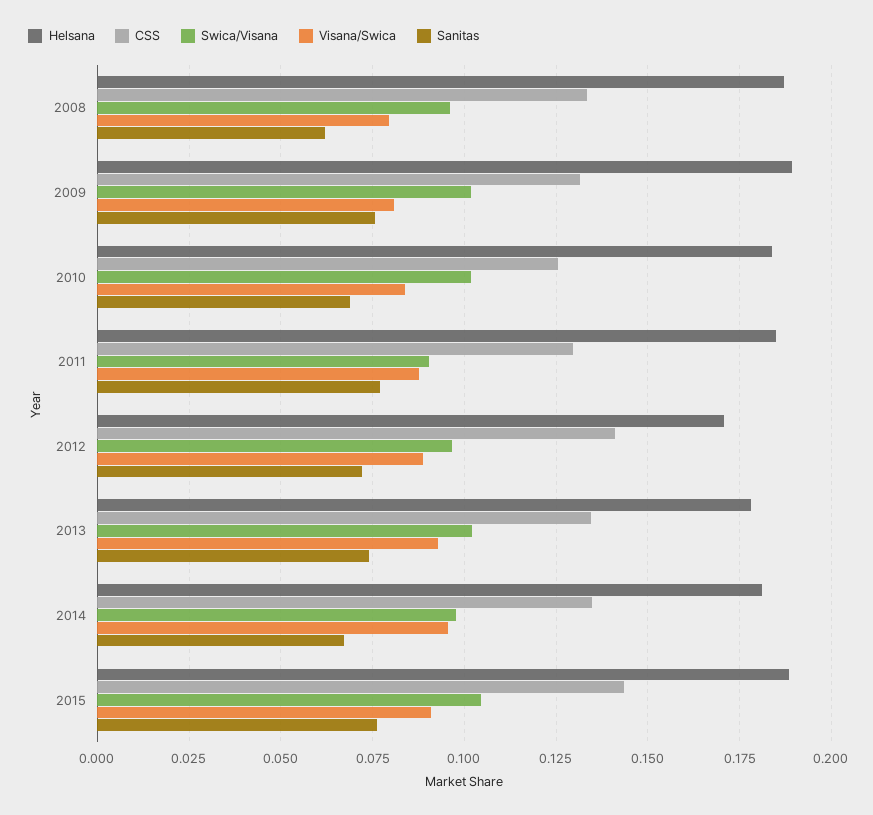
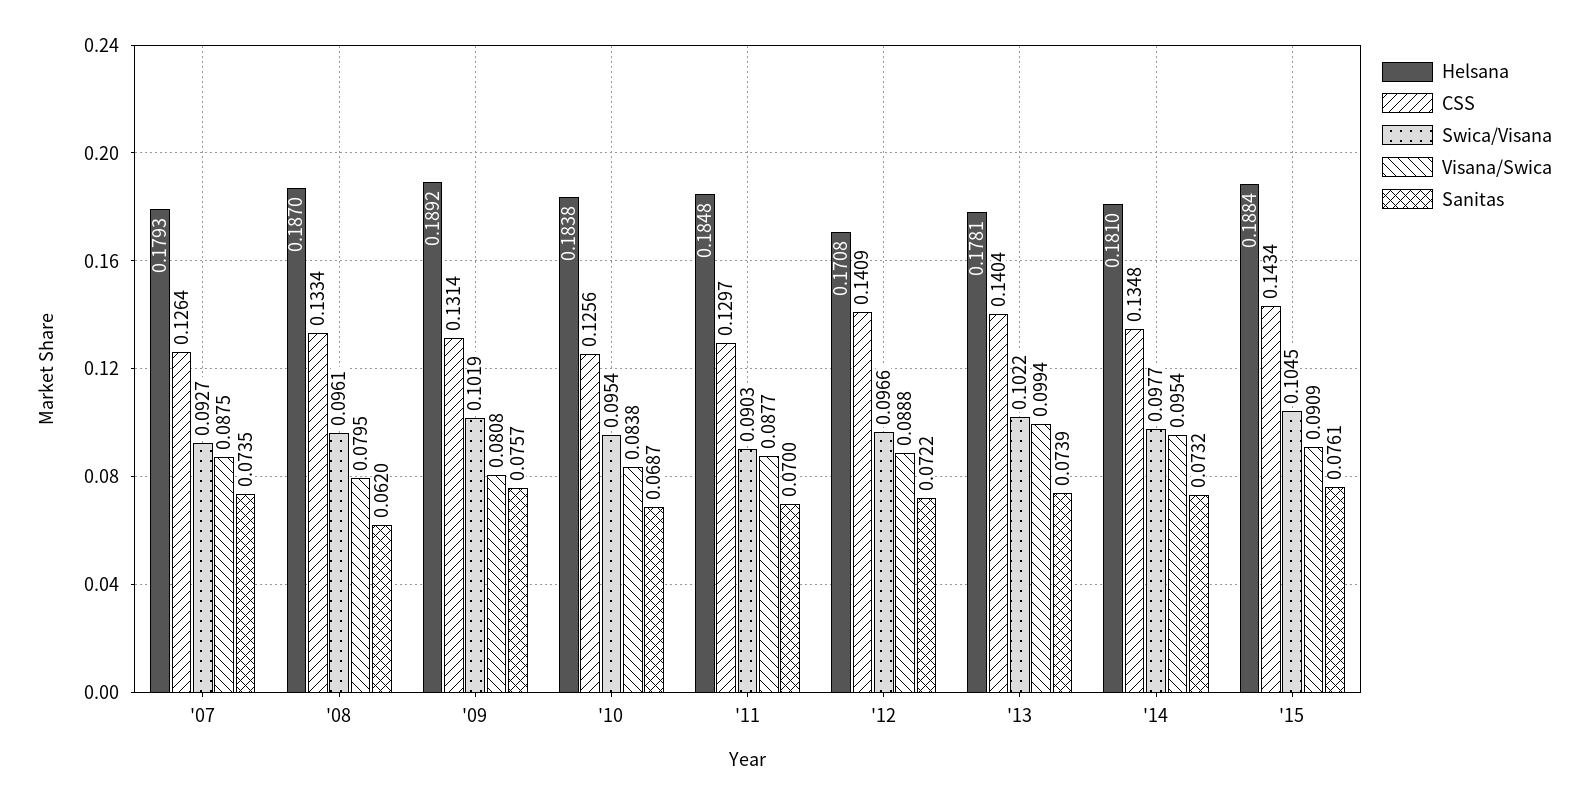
  {
    "Helsana": {
      "2008": 0.187,
      "2009": 0.1892,
      "2010": 0.1838,
      "2011": 0.1848,
      "2012": 0.1708,
      "2013": 0.1781,
      "2014": 0.181,
-     "2015": 0.1884
+     "2015": 0.1884,
+     "'07": 0.1793
    },
    "CSS": {
      "2008": 0.1334,
      "2009": 0.1314,
      "2010": 0.1256,
      "2011": 0.1297,
      "2012": 0.1409,
-     "2013": 0.135,
+     "2013": 0.1404,
      "2014": 0.1348,
-     "2015": 0.1434
+     "2015": 0.1434,
+     "'07": 0.1264
    },
    "Swica/Visana": {
      "2008": 0.0961,
      "2009": 0.1019,
-     "2010": 0.1025,
+     "2010": 0.0954,
      "2011": 0.0903,
      "2012": 0.0966,
      "2013": 0.1022,
      "2014": 0.0977,
-     "2015": 0.1045
+     "2015": 0.1045,
+     "'07": 0.0927
    },
    "Visana/Swica": {
      "2008": 0.0795,
      "2009": 0.0808,
      "2010": 0.0838,
      "2011": 0.0877,
      "2012": 0.0888,
-     "2013": 0.0925,
+     "2013": 0.0994,
      "2014": 0.0954,
-     "2015": 0.0909
+     "2015": 0.0909,
+     "'07": 0.0875
    },
    "Sanitas": {
      "2008": 0.062,
      "2009": 0.0757,
      "2010": 0.0687,
-     "2011": 0.0775,
+     "2011": 0.07,
      "2012": 0.0722,
      "2013": 0.0739,
-     "2014": 0.0675,
+     "2014": 0.0732,
-     "2015": 0.0761
+     "2015": 0.0761,
+     "'07": 0.0735
    }
  }

